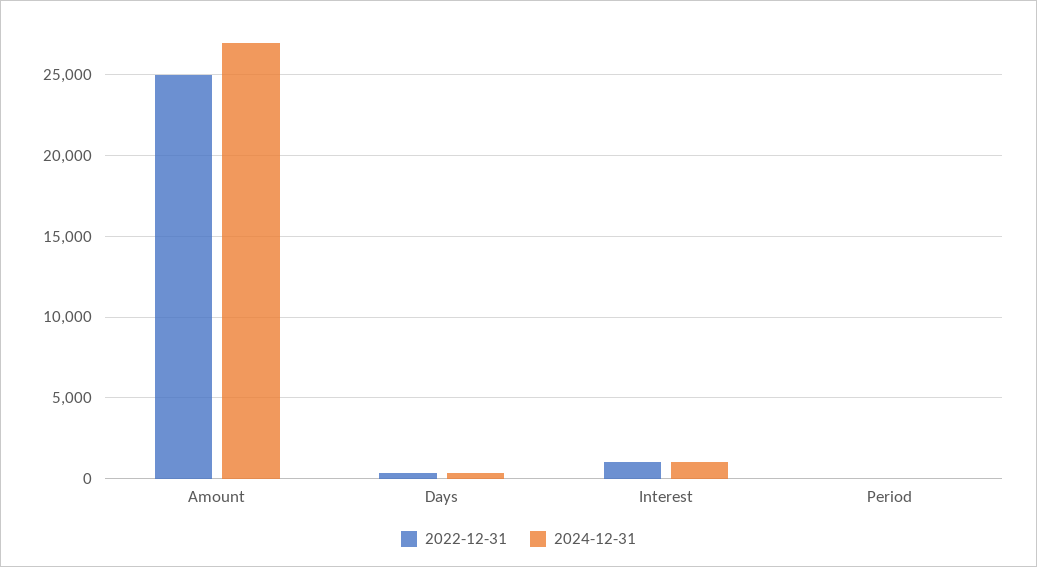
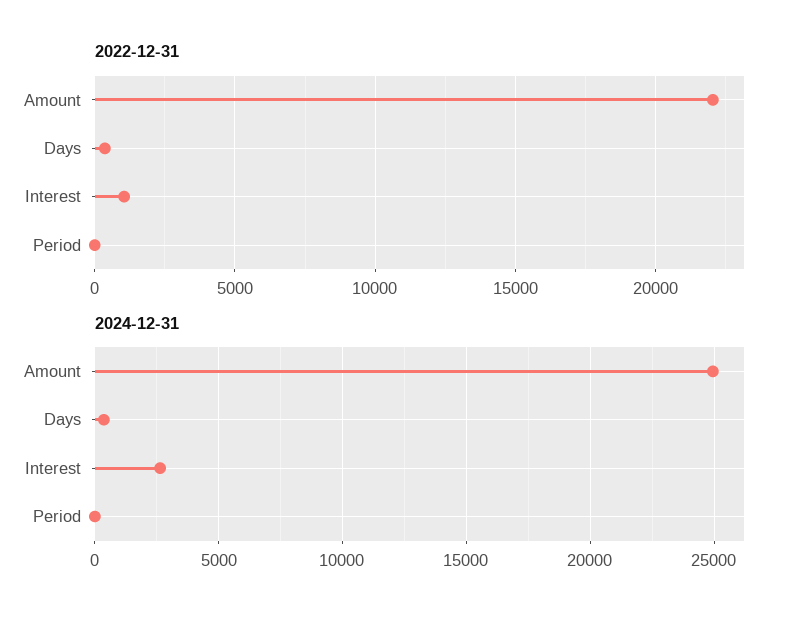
  {
    "2022-12-31": {
-     "Amount": 25000,
+     "Amount": 22000,
      "Days": 500,
      "Interest": 1000,
      "Period": 0
    },
    "2024-12-31": {
-     "Amount": 27000,
+     "Amount": 25000,
      "Days": 500,
-     "Interest": 1000,
+     "Interest": 2500,
      "Period": 0
    }
  }

